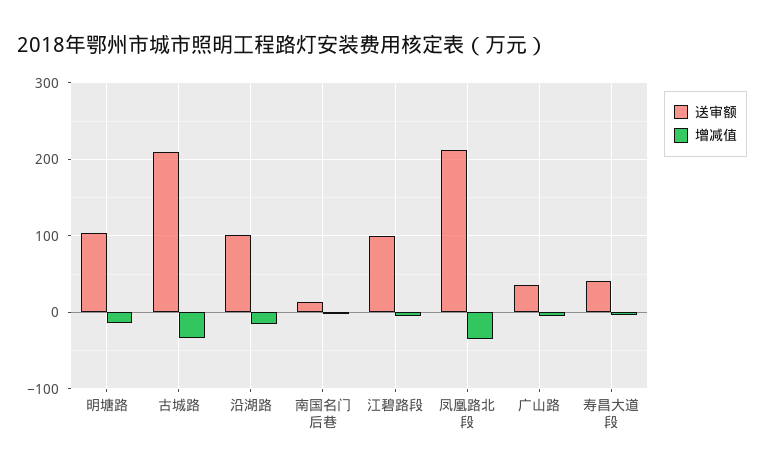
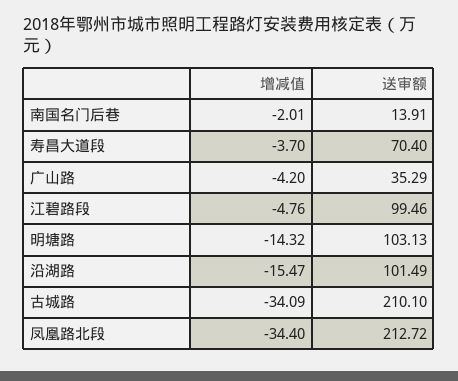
  {
    "送审额": {
      "明塘路": 103.13,
      "古城路": 210.1,
      "沿湖路": 101.49,
      "南国名门后巷": 13.91,
      "江碧路段": 99.46,
      "凤凰路北段": 212.72,
      "广山路": 35.29,
-     "寿昌大道段": 40
+     "寿昌大道段": 70.4
    },
    "增减值": {
      "明塘路": -14.32,
      "古城路": -34.09,
      "沿湖路": -15.47,
      "南国名门后巷": -2.01,
      "江碧路段": -4.76,
      "凤凰路北段": -34.4,
      "广山路": -4.2,
      "寿昌大道段": -3.7
    }
  }

